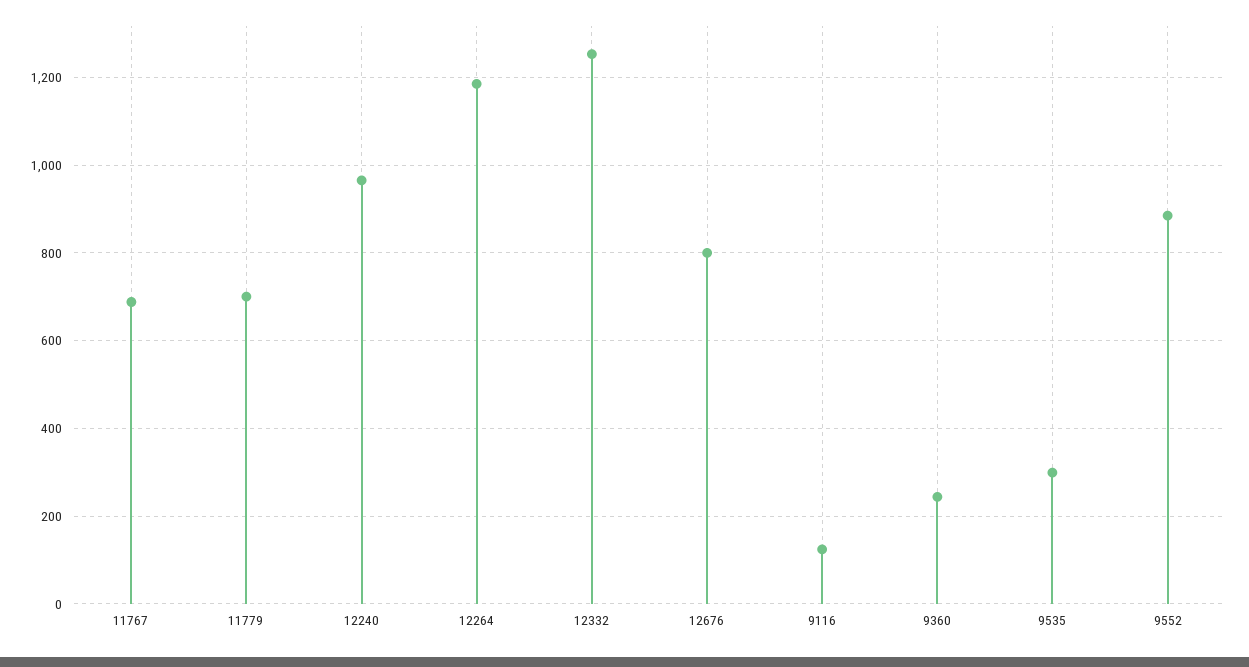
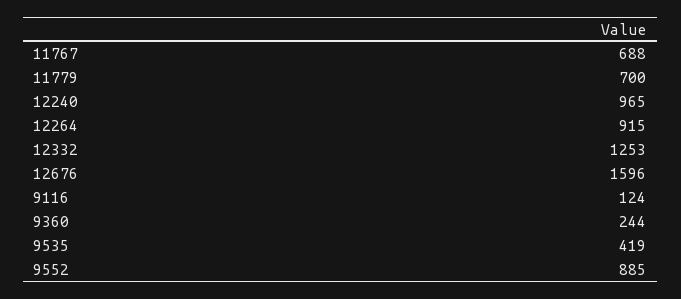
  {
    "11767": 688,
    "11779": 700,
    "12240": 965,
-   "12264": 1180,
+   "12264": 915,
    "12332": 1253,
-   "12676": 800,
+   "12676": 1596,
    "9116": 124,
    "9360": 244,
-   "9535": 300,
+   "9535": 419,
    "9552": 885
  }

